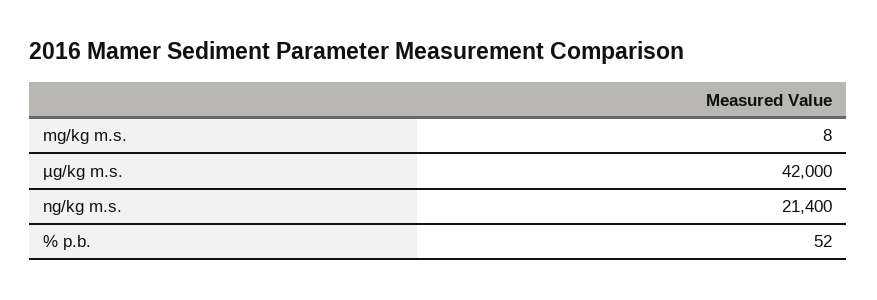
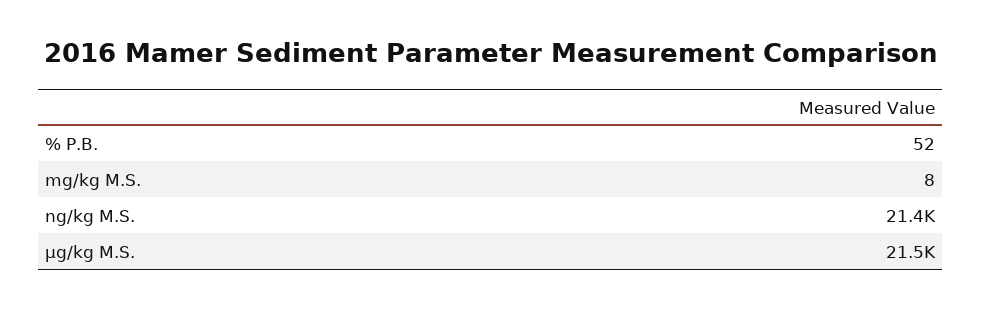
  {
    "mg/kg m.s.": 8,
-   "µg/kg m.s.": 42000,
+   "µg/kg m.s.": 21500,
    "ng/kg m.s.": 21400,
    "% p.b.": 52
  }

